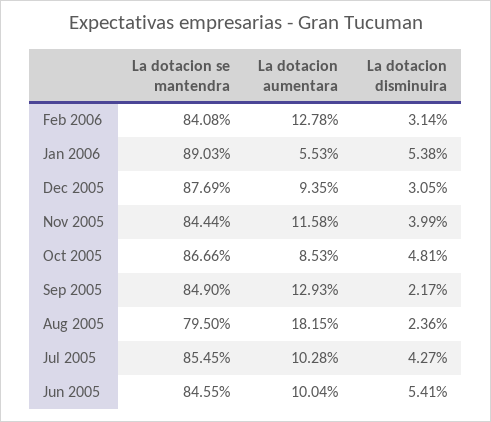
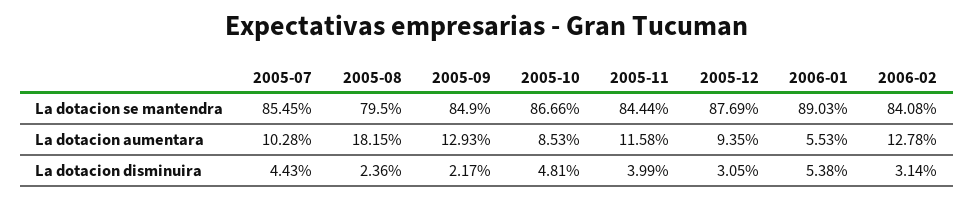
  {
    "La dotacion se mantendra": {
      "Feb 2006": 84.08,
      "Jan 2006": 89.03,
      "Dec 2005": 87.69,
      "Nov 2005": 84.44,
      "Oct 2005": 86.66,
      "Sep 2005": 84.9,
      "Aug 2005": 79.5,
-     "Jul 2005": 85.45,
+     "Jul 2005": 85.45
-     "Jun 2005": 84.55
    },
    "La dotacion aumentara": {
      "Feb 2006": 12.78,
      "Jan 2006": 5.53,
      "Dec 2005": 9.35,
      "Nov 2005": 11.58,
      "Oct 2005": 8.53,
      "Sep 2005": 12.93,
      "Aug 2005": 18.15,
-     "Jul 2005": 10.28,
+     "Jul 2005": 10.28
-     "Jun 2005": 10.04
    },
    "La dotacion disminuira": {
      "Feb 2006": 3.14,
      "Jan 2006": 5.38,
      "Dec 2005": 3.05,
      "Nov 2005": 3.99,
      "Oct 2005": 4.81,
      "Sep 2005": 2.17,
      "Aug 2005": 2.36,
-     "Jul 2005": 4.27,
+     "Jul 2005": 4.43
-     "Jun 2005": 5.41
    }
  }

